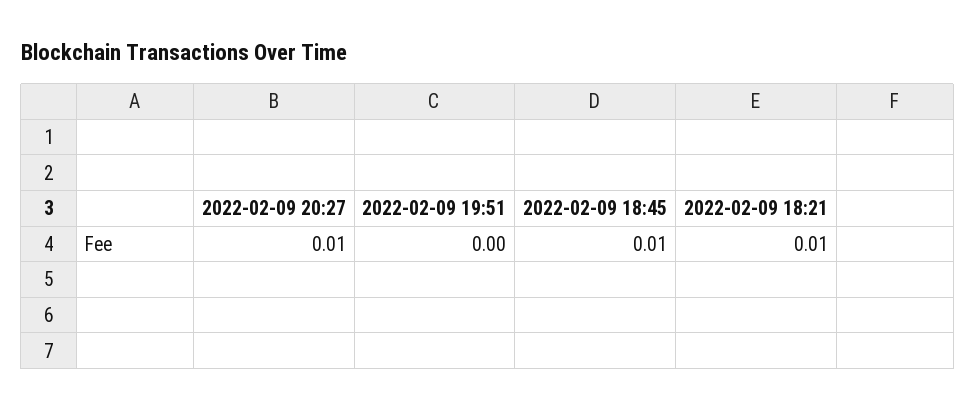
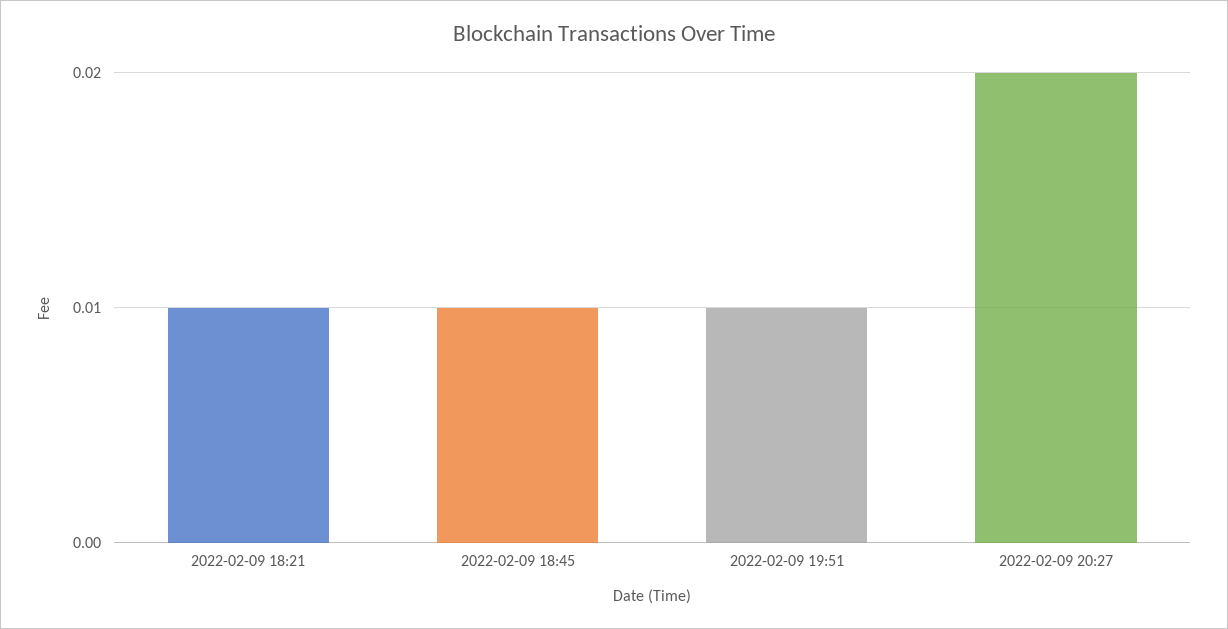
  {
-   "2022-02-09 20:27": 0.01,
+   "2022-02-09 20:27": 0.02,
-   "2022-02-09 19:51": 0,
+   "2022-02-09 19:51": 0.01,
    "2022-02-09 18:45": 0.01,
    "2022-02-09 18:21": 0.01
  }

